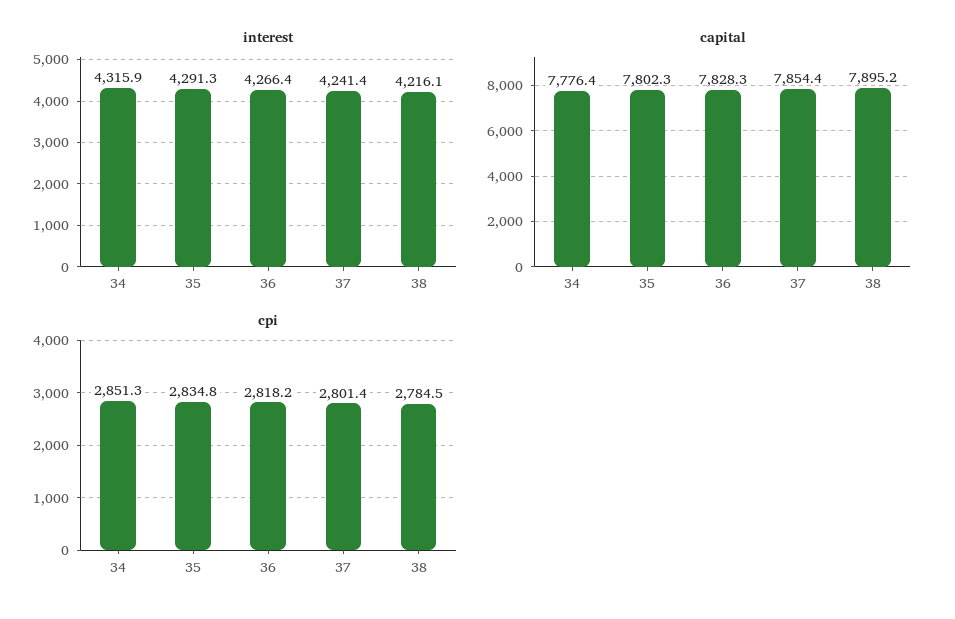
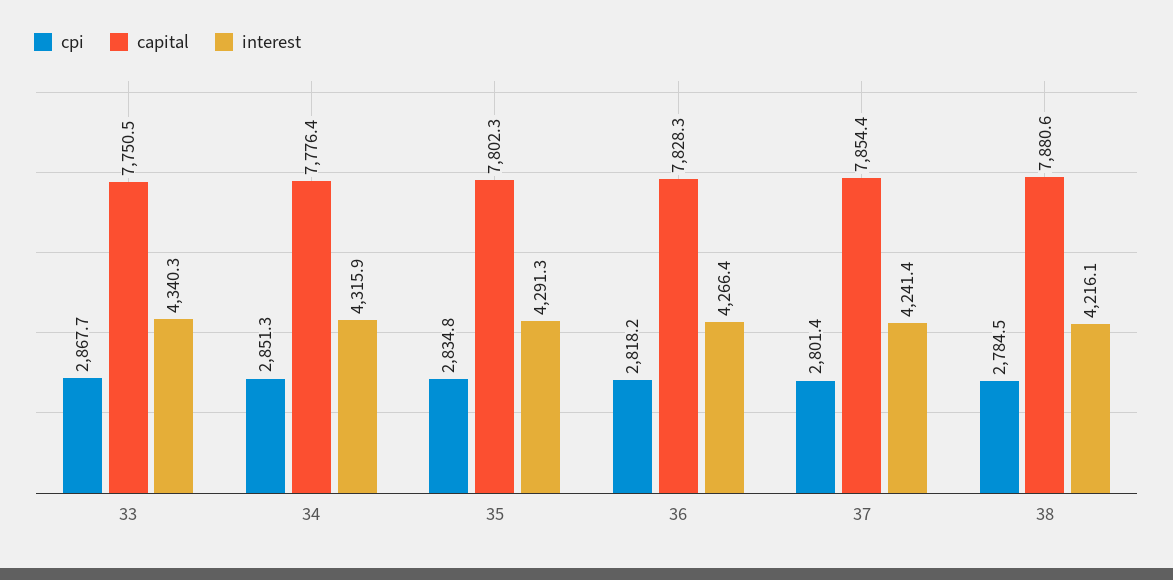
  {
    "interest": {
      "34": 4315.9,
      "35": 4291.3,
      "36": 4266.4,
      "37": 4241.4,
-     "38": 4216.1
+     "38": 4216.1,
+     "33": 4340.3
    },
    "capital": {
      "34": 7776.4,
      "35": 7802.3,
      "36": 7828.3,
      "37": 7854.4,
-     "38": 7895.2
+     "38": 7880.6,
+     "33": 7750.5
    },
    "cpi": {
      "34": 2851.3,
      "35": 2834.8,
      "36": 2818.2,
      "37": 2801.4,
-     "38": 2784.5
+     "38": 2784.5,
+     "33": 2867.7
    }
  }

